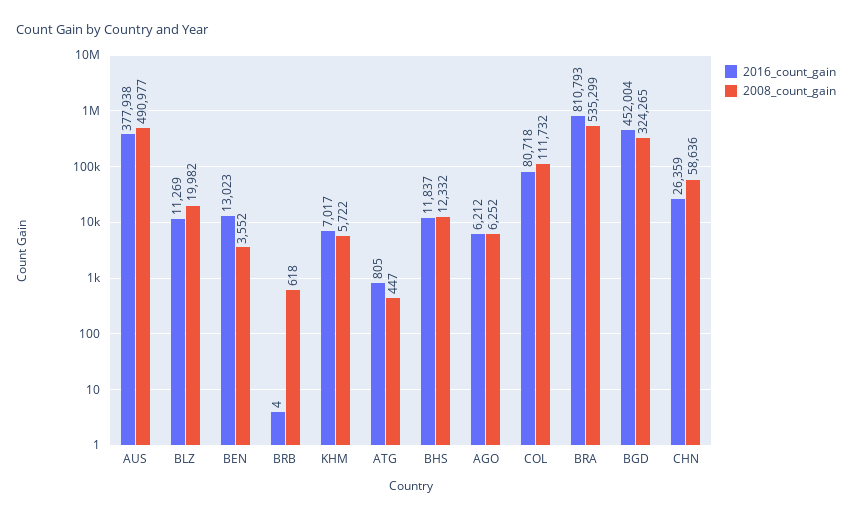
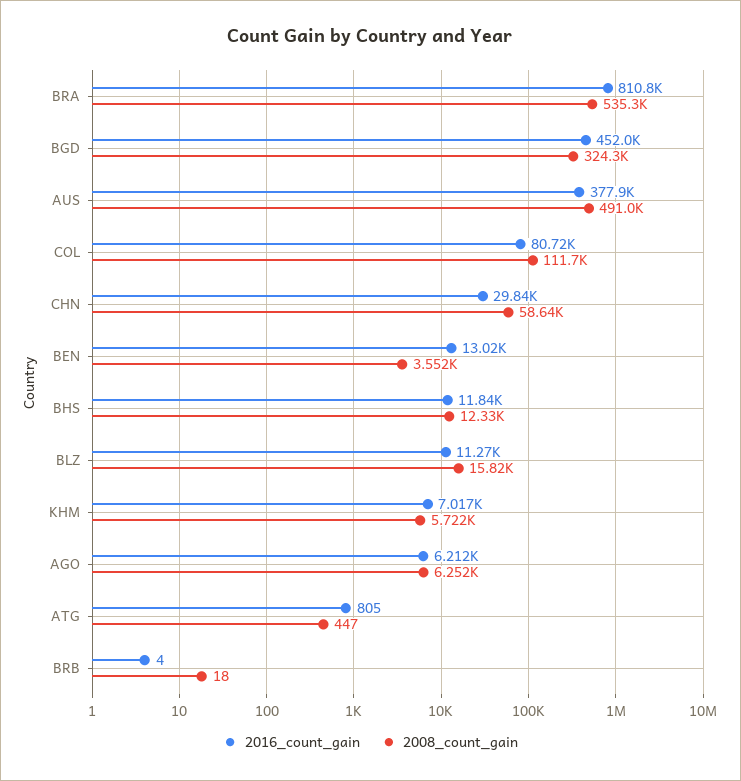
  {
    "2016_count_gain": {
      "AUS": 377938,
      "BLZ": 11269,
      "BEN": 13023,
      "BRB": 4,
      "KHM": 7017,
      "ATG": 805,
      "BHS": 11837,
      "AGO": 6212,
      "COL": 80718,
      "BRA": 810793,
      "BGD": 452004,
-     "CHN": 26359
+     "CHN": 29840
    },
    "2008_count_gain": {
      "AUS": 490977,
-     "BLZ": 19982,
+     "BLZ": 15820,
      "BEN": 3552,
-     "BRB": 618,
+     "BRB": 18,
      "KHM": 5722,
      "ATG": 447,
      "BHS": 12332,
      "AGO": 6252,
      "COL": 111732,
      "BRA": 535299,
      "BGD": 324265,
      "CHN": 58636
    }
  }

